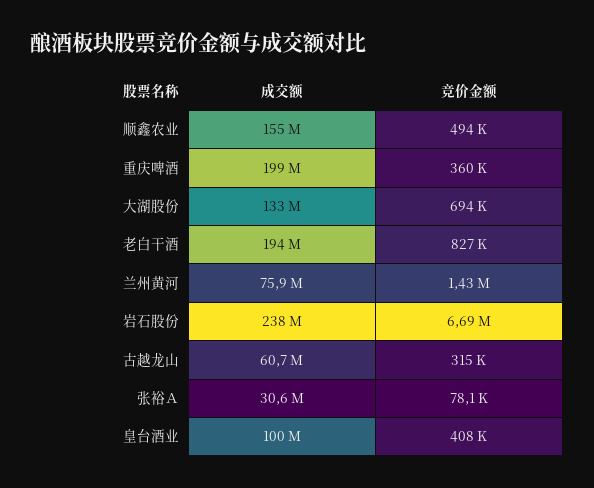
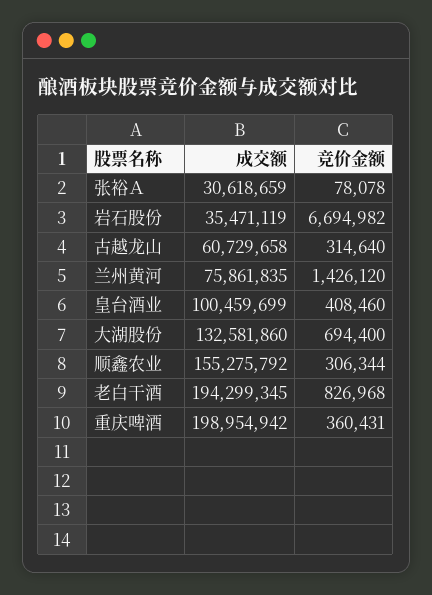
  {
    "成交额": {
      "顺鑫农业": 155275792,
      "重庆啤酒": 198954942,
      "大湖股份": 132581860,
      "老白干酒": 194299345,
      "兰州黄河": 75861835,
-     "岩石股份": 238000000,
+     "岩石股份": 35471119,
      "古越龙山": 60729658,
      "张裕Ａ": 30618659,
      "皇台酒业": 100459699
    },
    "竞价金额": {
-     "顺鑫农业": 494000,
+     "顺鑫农业": 306344,
      "重庆啤酒": 360431,
      "大湖股份": 694400,
      "老白干酒": 826968,
      "兰州黄河": 1426120,
      "岩石股份": 6694982,
      "古越龙山": 314640,
      "张裕Ａ": 78078,
      "皇台酒业": 408460
    }
  }

